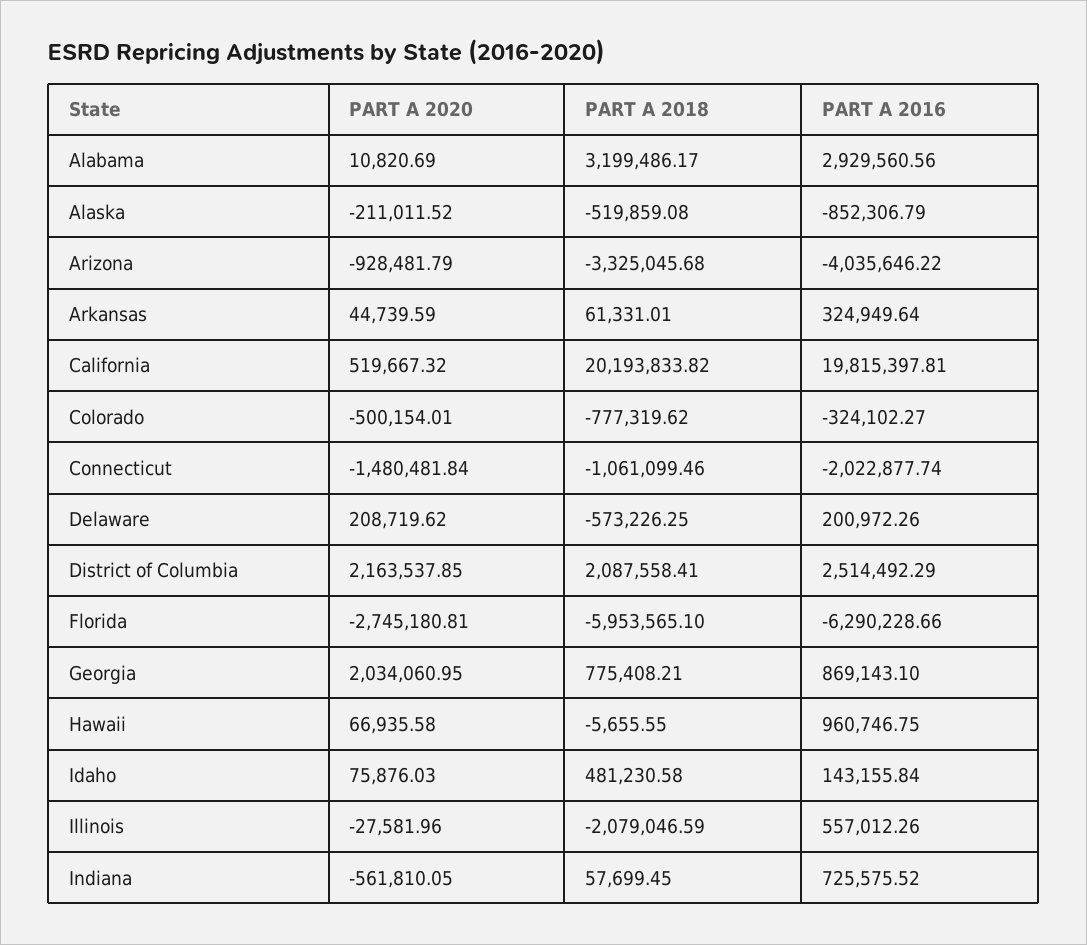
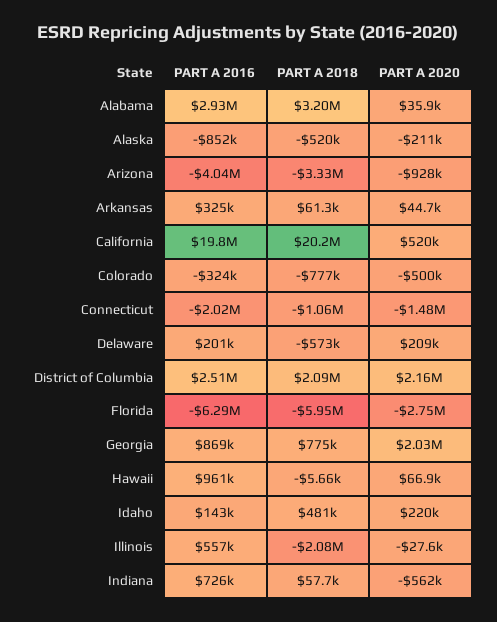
  {
    "PART A 2020": {
-     "Alabama": 10820.69,
+     "Alabama": 35900,
      "Alaska": -211011.52,
      "Arizona": -928481.79,
      "Arkansas": 44739.59,
      "California": 519667.32,
      "Colorado": -500154.01,
      "Connecticut": -1480481.84,
      "Delaware": 208719.62,
      "District of Columbia": 2163537.85,
      "Florida": -2745180.81,
      "Georgia": 2034060.95,
      "Hawaii": 66935.58,
-     "Idaho": 75876.03,
+     "Idaho": 220000,
      "Illinois": -27581.96,
      "Indiana": -561810.05
    },
    "PART A 2018": {
      "Alabama": 3199486.17,
      "Alaska": -519859.08,
      "Arizona": -3325045.68,
      "Arkansas": 61331.01,
      "California": 20193833.82,
      "Colorado": -777319.62,
      "Connecticut": -1061099.46,
      "Delaware": -573226.25,
      "District of Columbia": 2087558.41,
      "Florida": -5953565.1,
      "Georgia": 775408.21,
      "Hawaii": -5655.55,
      "Idaho": 481230.58,
      "Illinois": -2079046.59,
      "Indiana": 57699.45
    },
    "PART A 2016": {
      "Alabama": 2929560.56,
      "Alaska": -852306.79,
      "Arizona": -4035646.22,
      "Arkansas": 324949.64,
      "California": 19815397.81,
      "Colorado": -324102.27,
      "Connecticut": -2022877.74,
      "Delaware": 200972.26,
      "District of Columbia": 2514492.29,
      "Florida": -6290228.66,
      "Georgia": 869143.1,
      "Hawaii": 960746.75,
      "Idaho": 143155.84,
      "Illinois": 557012.26,
      "Indiana": 725575.52
    }
  }

